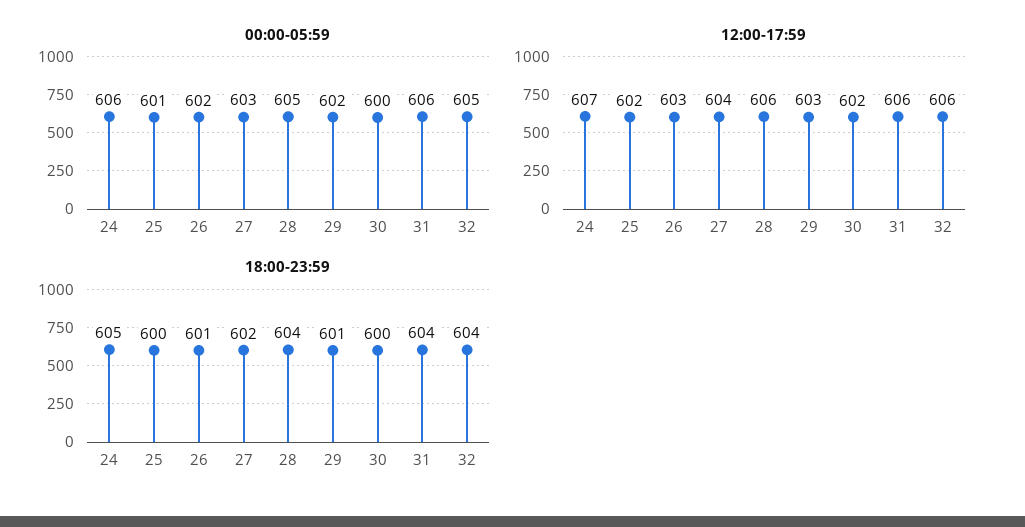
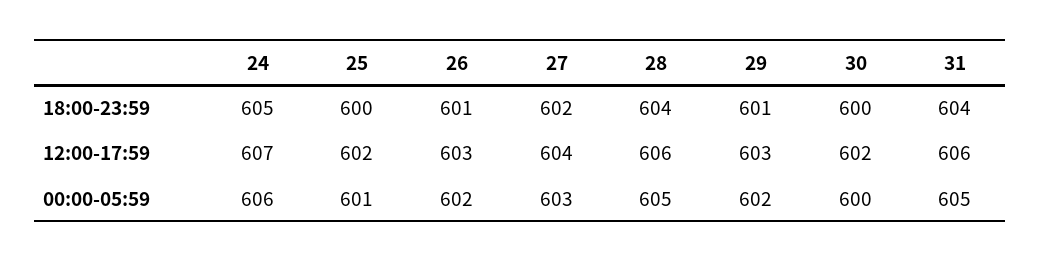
  {
    "00:00-05:59": {
      "24": 606,
      "25": 601,
      "26": 602,
      "27": 603,
      "28": 605,
      "29": 602,
      "30": 600,
-     "31": 606,
+     "31": 605
-     "32": 605
    },
    "12:00-17:59": {
      "24": 607,
      "25": 602,
      "26": 603,
      "27": 604,
      "28": 606,
      "29": 603,
      "30": 602,
-     "31": 606,
+     "31": 606
-     "32": 606
    },
    "18:00-23:59": {
      "24": 605,
      "25": 600,
      "26": 601,
      "27": 602,
      "28": 604,
      "29": 601,
      "30": 600,
-     "31": 604,
+     "31": 604
-     "32": 604
    }
  }

